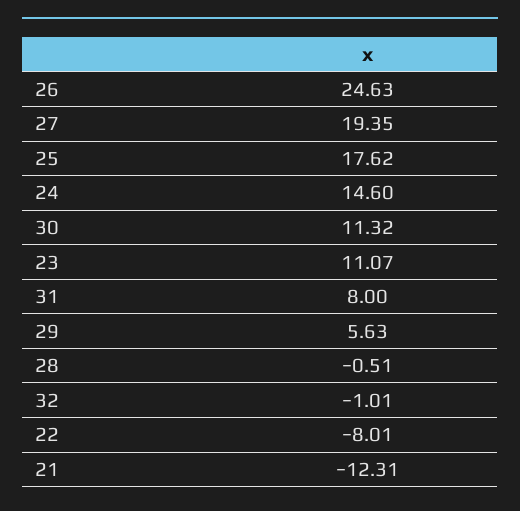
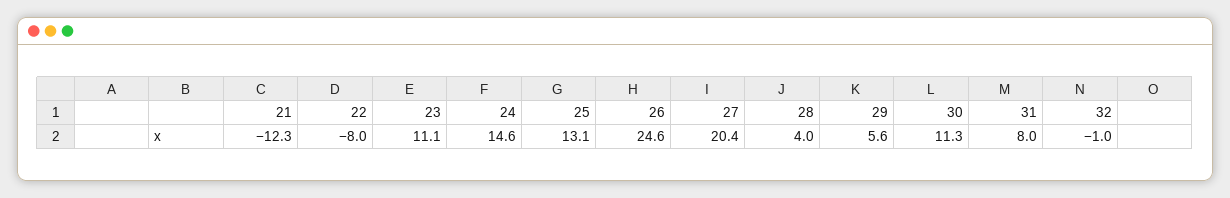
  {
    "26": 24.63,
-   "27": 19.35,
+   "27": 20.4,
-   "25": 17.62,
+   "25": 13.1,
    "24": 14.6,
    "30": 11.32,
    "23": 11.07,
    "31": 8,
    "29": 5.63,
-   "28": -0.51,
+   "28": 4,
    "32": -1.01,
    "22": -8.01,
    "21": -12.31
  }

